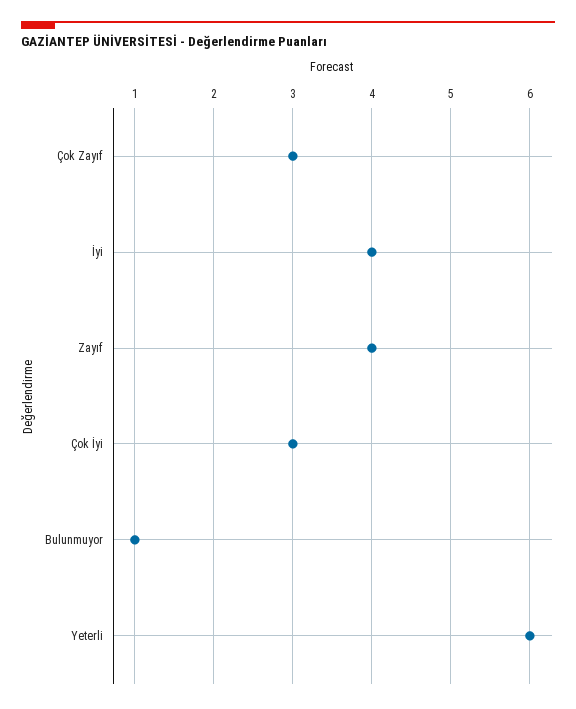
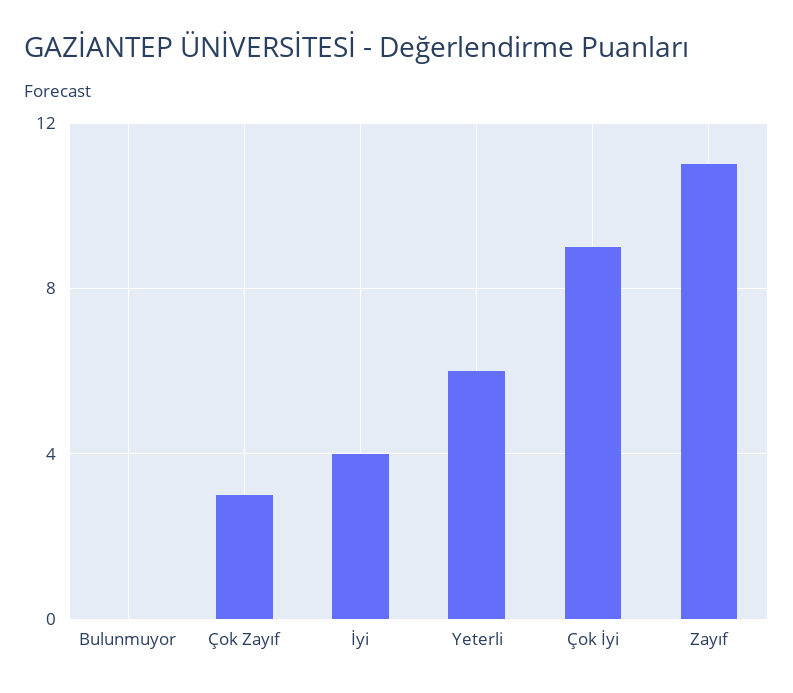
  {
    "Çok Zayıf": 3,
    "İyi": 4,
-   "Zayıf": 4,
+   "Zayıf": 11,
-   "Çok İyi": 3,
+   "Çok İyi": 9,
-   "Bulunmuyor": 1,
+   "Bulunmuyor": 0,
    "Yeterli": 6
  }

